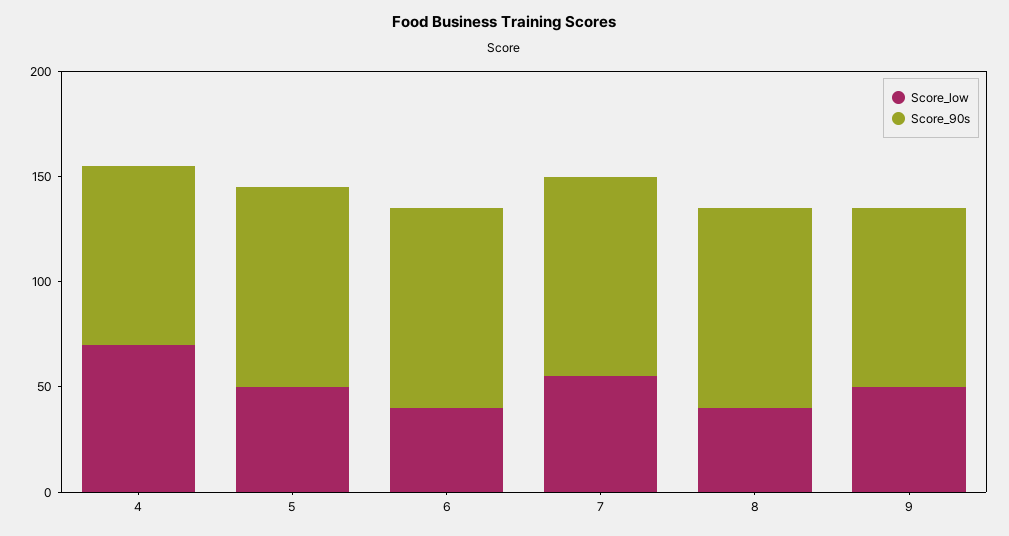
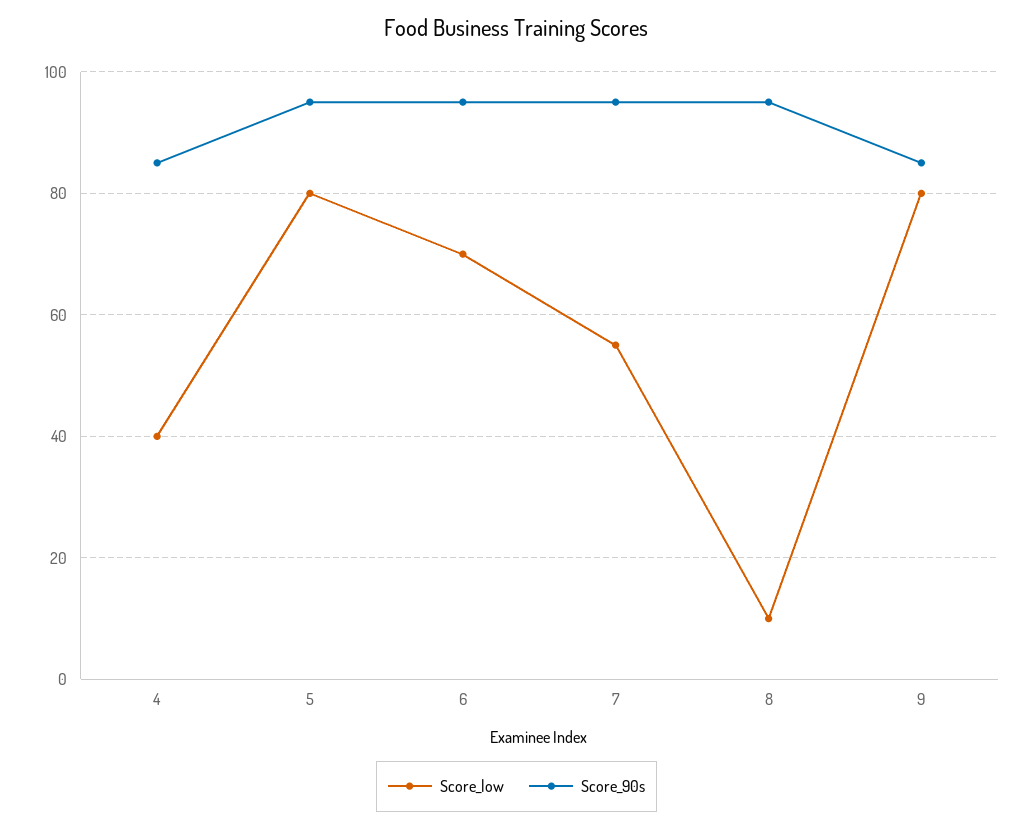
  {
    "Score_low": {
-     "4": 70,
+     "4": 40,
-     "5": 50,
+     "5": 80,
-     "6": 40,
+     "6": 70,
      "7": 55,
-     "8": 40,
+     "8": 10,
-     "9": 50
+     "9": 80
    },
    "Score_90s": {
      "4": 85,
      "5": 95,
      "6": 95,
      "7": 95,
      "8": 95,
      "9": 85
    }
  }

